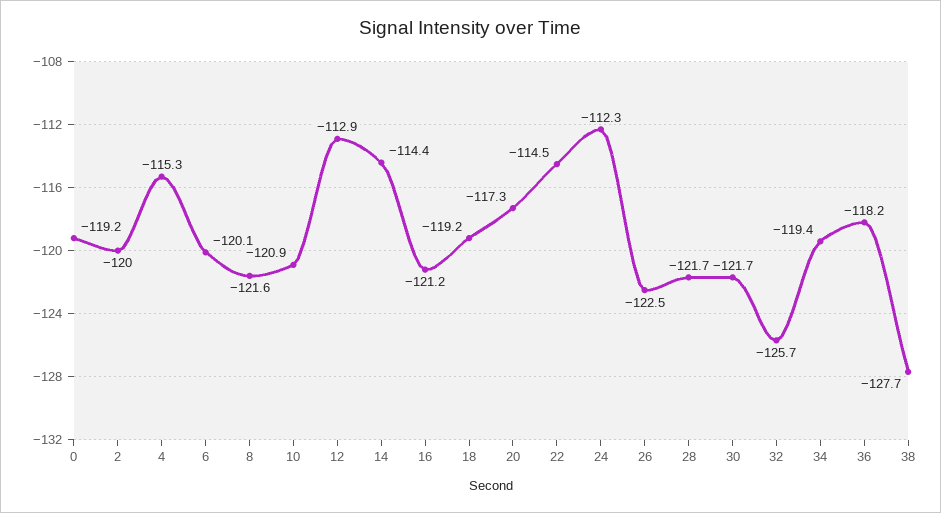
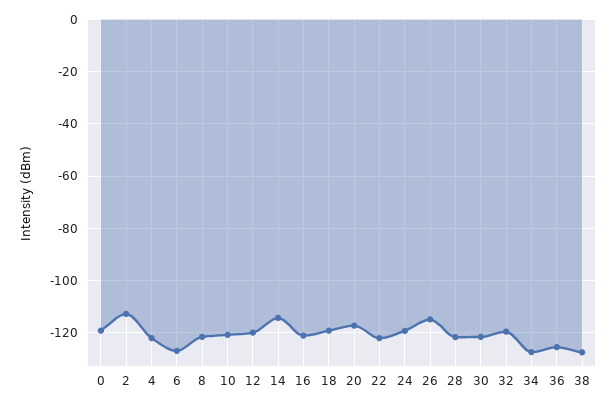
  {
    "0": -119.2,
-   "2": -120,
+   "2": -112.5,
-   "4": -115.3,
+   "4": -122.5,
-   "6": -120.1,
+   "6": -127.5,
    "8": -121.6,
    "10": -120.9,
-   "12": -112.9,
+   "12": -120,
    "14": -114.4,
    "16": -121.2,
    "18": -119.2,
    "20": -117.3,
-   "22": -114.5,
+   "22": -122.5,
-   "24": -112.3,
+   "24": -120,
-   "26": -122.5,
+   "26": -115,
    "28": -121.7,
    "30": -121.7,
-   "32": -125.7,
+   "32": -120,
-   "34": -119.4,
+   "34": -127.5,
-   "36": -118.2,
+   "36": -125,
    "38": -127.7
  }

